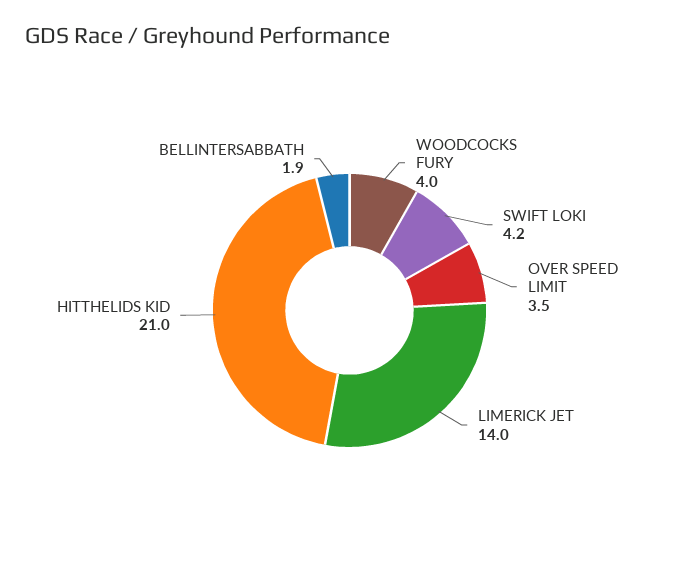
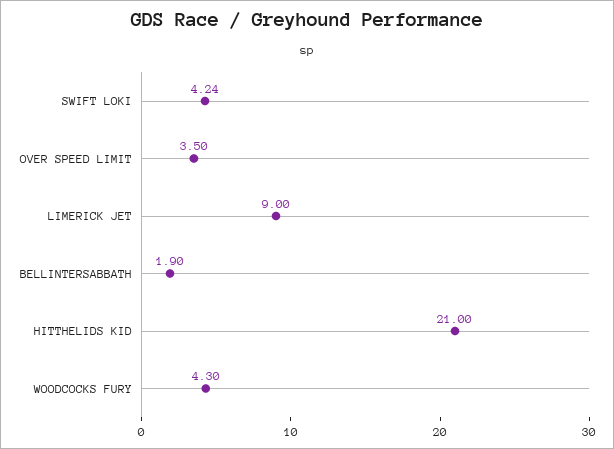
  {
-   "WOODCOCKS FURY": 4,
+   "WOODCOCKS FURY": 4.3,
    "SWIFT LOKI": 4.24,
    "OVER SPEED LIMIT": 3.5,
-   "LIMERICK JET": 14,
+   "LIMERICK JET": 9,
    "HITTHELIDS KID": 21,
    "BELLINTERSABBATH": 1.9
  }

